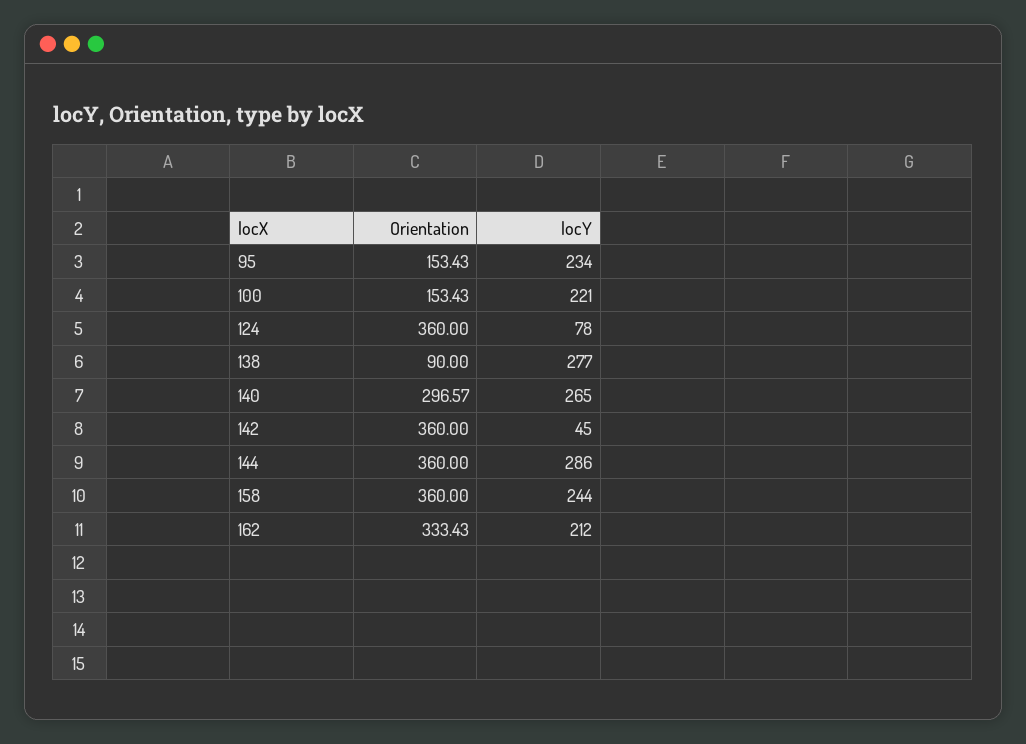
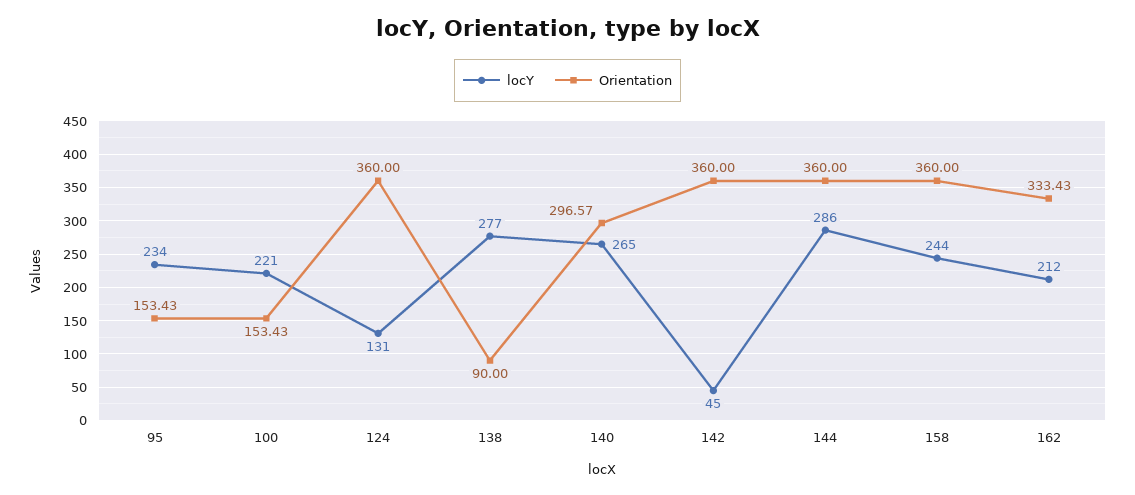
  {
    "Orientation": {
      "95": 153.43,
      "100": 153.43,
      "124": 360,
      "138": 90,
      "140": 296.57,
      "142": 360,
      "144": 360,
      "158": 360,
      "162": 333.43
    },
    "locY": {
      "95": 234,
      "100": 221,
-     "124": 78,
+     "124": 131,
      "138": 277,
      "140": 265,
      "142": 45,
      "144": 286,
      "158": 244,
      "162": 212
    }
  }

